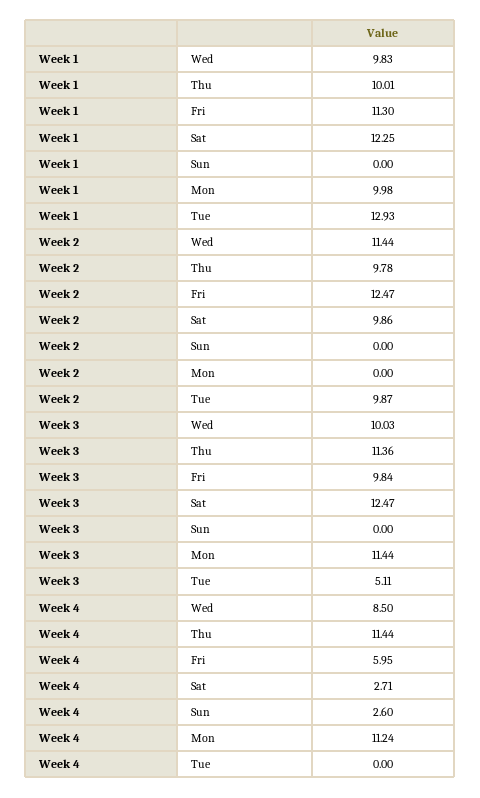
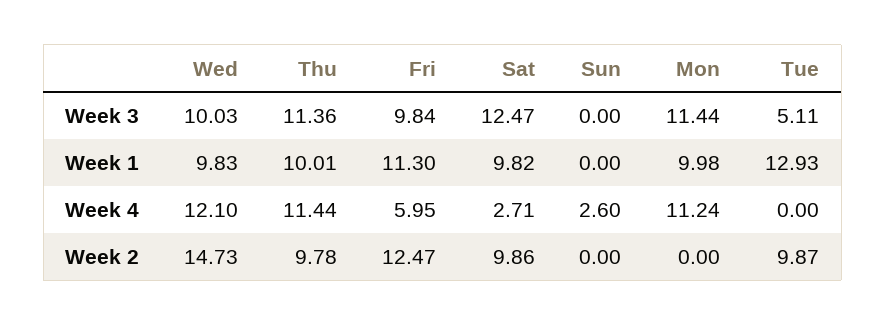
  {
    "Week 1": {
      "Wed": 9.83,
      "Thu": 10.01,
      "Fri": 11.3,
-     "Sat": 12.25,
+     "Sat": 9.82,
      "Sun": 0,
      "Mon": 9.98,
      "Tue": 12.93
    },
    "Week 2": {
-     "Wed": 11.44,
+     "Wed": 14.73,
      "Thu": 9.78,
      "Fri": 12.47,
      "Sat": 9.86,
      "Sun": 0,
      "Mon": 0,
      "Tue": 9.87
    },
    "Week 3": {
      "Wed": 10.03,
      "Thu": 11.36,
      "Fri": 9.84,
      "Sat": 12.47,
      "Sun": 0,
      "Mon": 11.44,
      "Tue": 5.11
    },
    "Week 4": {
-     "Wed": 8.5,
+     "Wed": 12.1,
      "Thu": 11.44,
      "Fri": 5.95,
      "Sat": 2.71,
      "Sun": 2.6,
      "Mon": 11.24,
      "Tue": 0
    }
  }

